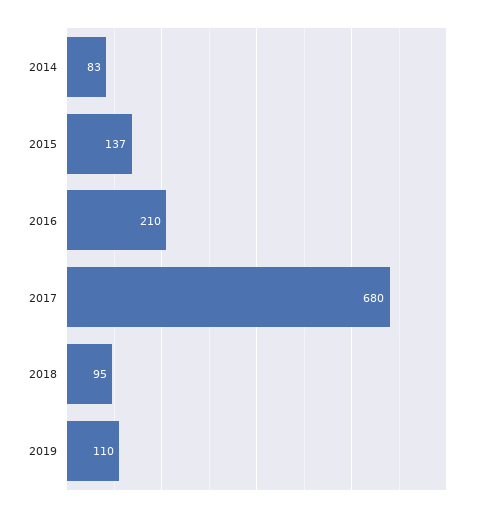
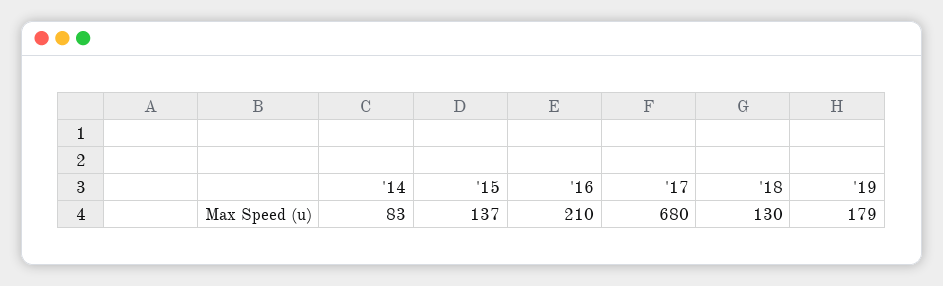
  {
    "2014": 83,
    "2015": 137,
    "2016": 210,
    "2017": 680,
-   "2018": 95,
+   "2018": 130,
-   "2019": 110
+   "2019": 179
  }

